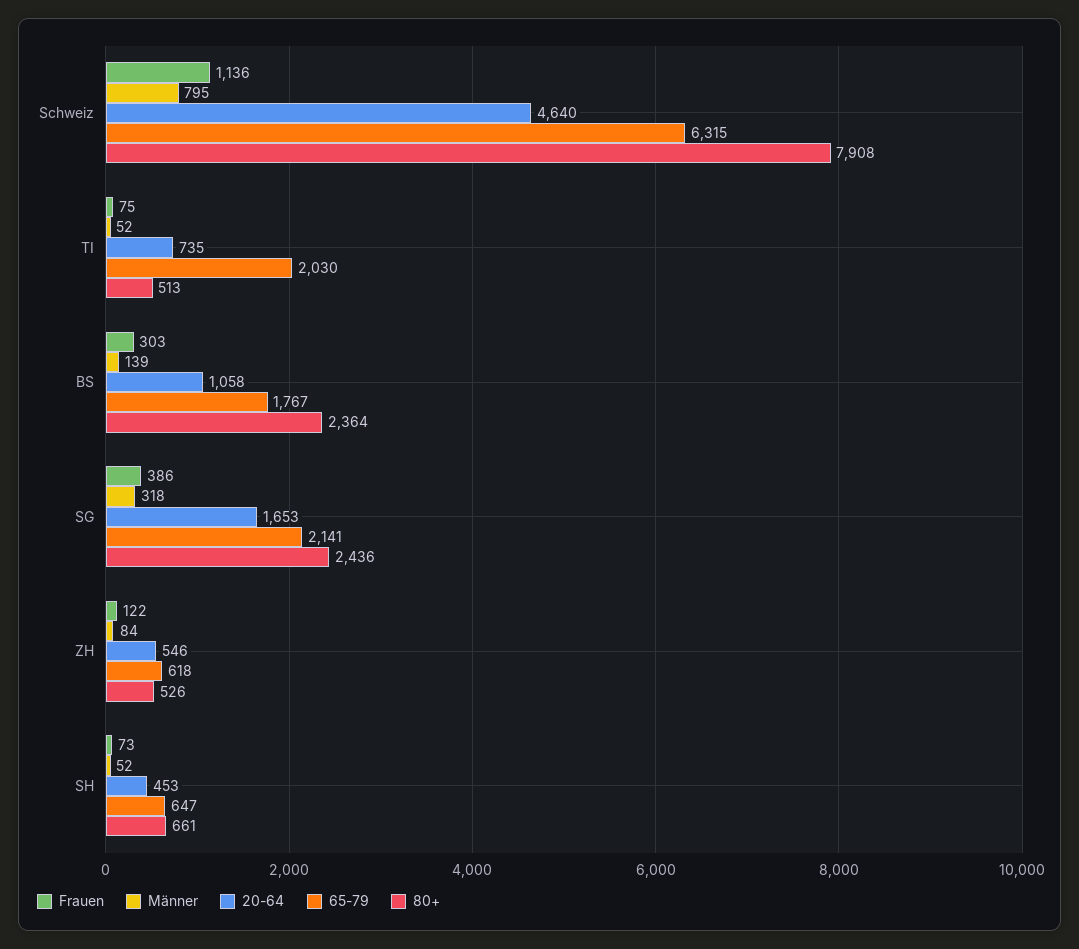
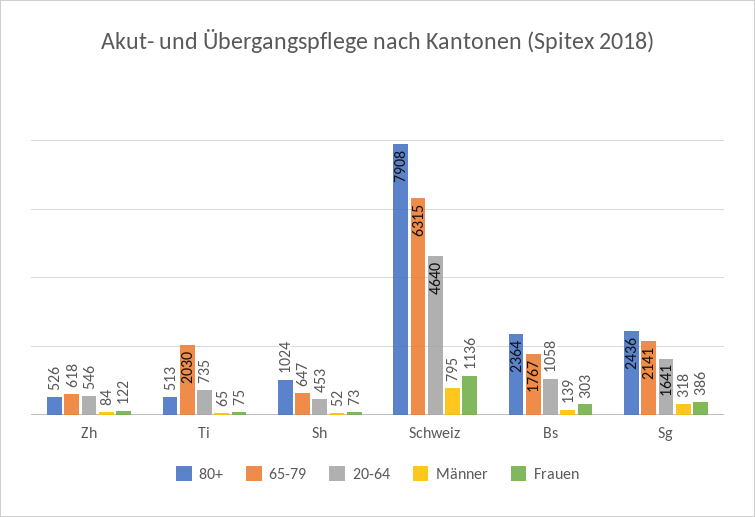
  {
    "Frauen": {
      "Schweiz": 1136,
      "TI": 75,
      "BS": 303,
      "SG": 386,
      "ZH": 122,
      "SH": 73
    },
    "Männer": {
      "Schweiz": 795,
-     "TI": 52,
+     "TI": 65,
      "BS": 139,
      "SG": 318,
      "ZH": 84,
      "SH": 52
    },
    "20-64": {
      "Schweiz": 4640,
      "TI": 735,
      "BS": 1058,
-     "SG": 1653,
+     "SG": 1641,
      "ZH": 546,
      "SH": 453
    },
    "65-79": {
      "Schweiz": 6315,
      "TI": 2030,
      "BS": 1767,
      "SG": 2141,
      "ZH": 618,
      "SH": 647
    },
    "80+": {
      "Schweiz": 7908,
      "TI": 513,
      "BS": 2364,
      "SG": 2436,
      "ZH": 526,
-     "SH": 661
+     "SH": 1024
    }
  }

